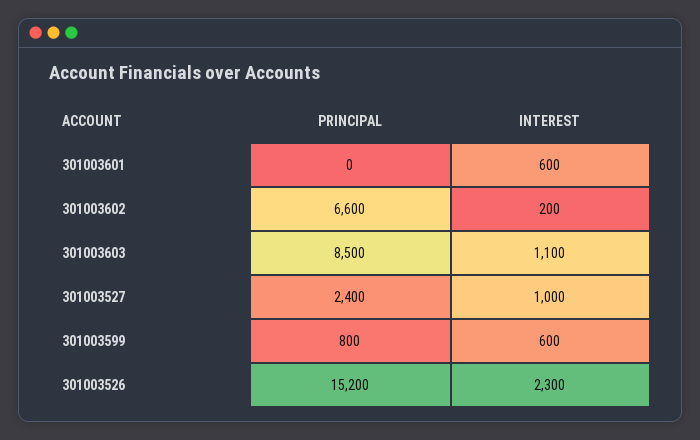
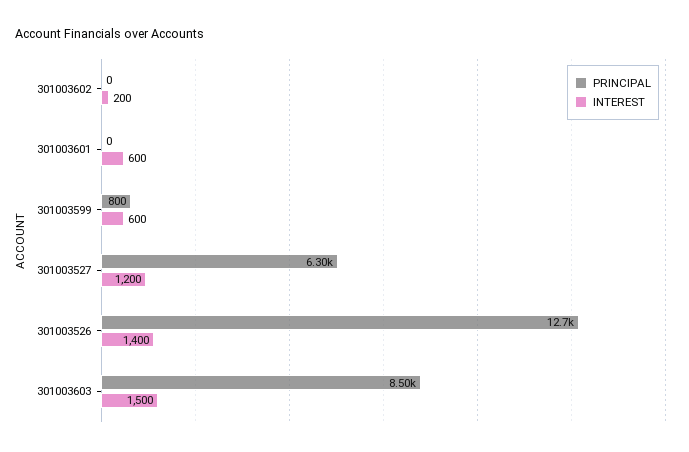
  {
    "PRINCIPAL": {
      "301003601": 0,
-     "301003602": 6600,
+     "301003602": 0,
      "301003603": 8500,
-     "301003527": 2400,
+     "301003527": 6300,
      "301003599": 800,
-     "301003526": 15200
+     "301003526": 12700
    },
    "INTEREST": {
      "301003601": 600,
      "301003602": 200,
-     "301003603": 1100,
+     "301003603": 1500,
-     "301003527": 1000,
+     "301003527": 1200,
      "301003599": 600,
-     "301003526": 2300
+     "301003526": 1400
    }
  }

